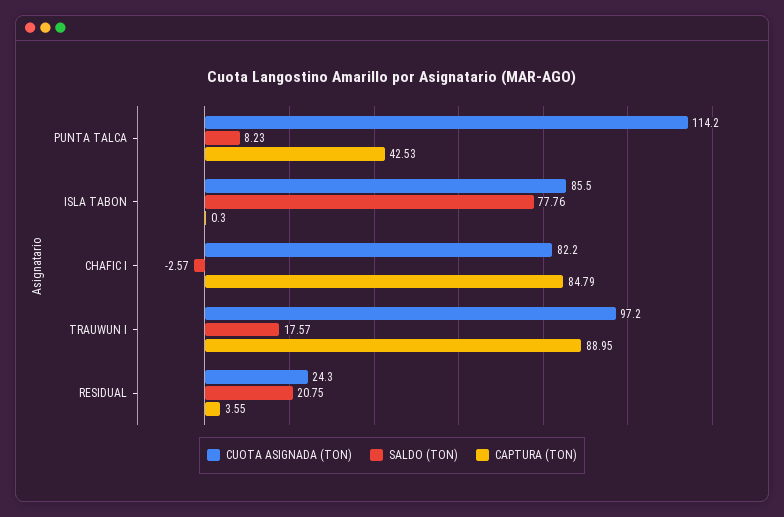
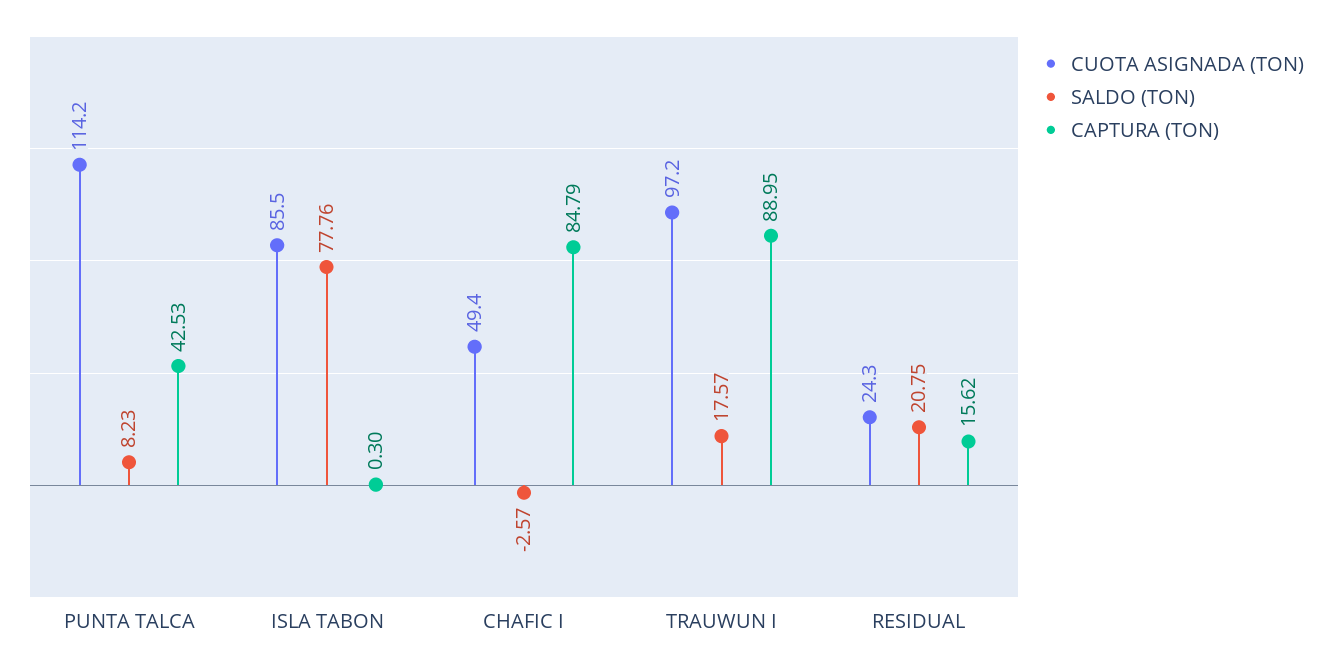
  {
    "CUOTA ASIGNADA (TON)": {
      "PUNTA TALCA": 114.2,
      "ISLA TABON": 85.5,
-     "CHAFIC I": 82.2,
+     "CHAFIC I": 49.4,
      "TRAUWUN I": 97.2,
      "RESIDUAL": 24.3
    },
    "SALDO (TON)": {
      "PUNTA TALCA": 8.23,
      "ISLA TABON": 77.76,
      "CHAFIC I": -2.57,
      "TRAUWUN I": 17.57,
      "RESIDUAL": 20.75
    },
    "CAPTURA (TON)": {
      "PUNTA TALCA": 42.53,
      "ISLA TABON": 0.3,
      "CHAFIC I": 84.79,
      "TRAUWUN I": 88.95,
-     "RESIDUAL": 3.55
+     "RESIDUAL": 15.62
    }
  }

